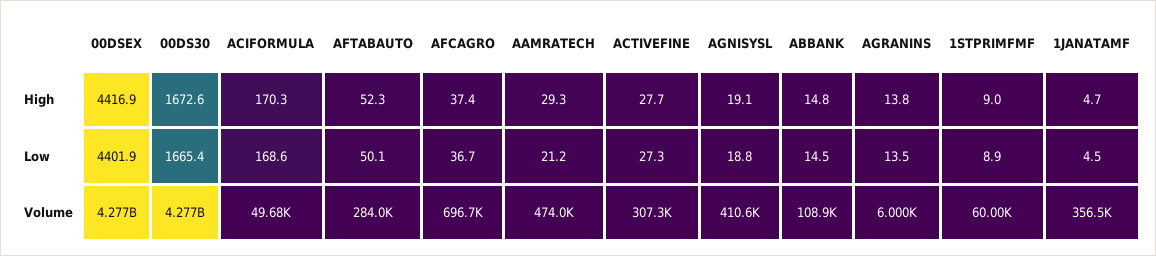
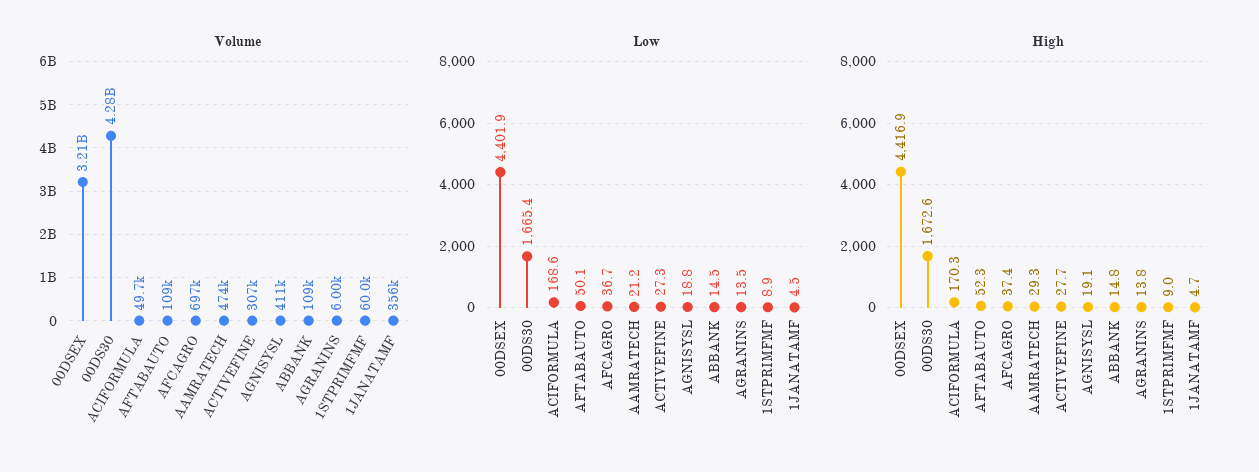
  {
    "High": {
      "00DSEX": 4416.9,
      "00DS30": 1672.6,
      "ACIFORMULA": 170.3,
      "AFTABAUTO": 52.3,
      "AFCAGRO": 37.4,
      "AAMRATECH": 29.3,
      "ACTIVEFINE": 27.7,
      "AGNISYSL": 19.1,
      "ABBANK": 14.8,
      "AGRANINS": 13.8,
      "1STPRIMFMF": 9,
      "1JANATAMF": 4.7
    },
    "Low": {
      "00DSEX": 4401.9,
      "00DS30": 1665.4,
      "ACIFORMULA": 168.6,
      "AFTABAUTO": 50.1,
      "AFCAGRO": 36.7,
      "AAMRATECH": 21.2,
      "ACTIVEFINE": 27.3,
      "AGNISYSL": 18.8,
      "ABBANK": 14.5,
      "AGRANINS": 13.5,
      "1STPRIMFMF": 8.9,
      "1JANATAMF": 4.5
    },
    "Volume": {
-     "00DSEX": 4277000000,
+     "00DSEX": 3210000000,
      "00DS30": 4277000000,
      "ACIFORMULA": 49680,
-     "AFTABAUTO": 284000,
+     "AFTABAUTO": 109000,
      "AFCAGRO": 696700,
      "AAMRATECH": 474000,
      "ACTIVEFINE": 307300,
      "AGNISYSL": 410600,
      "ABBANK": 108900,
      "AGRANINS": 6000,
      "1STPRIMFMF": 60000,
      "1JANATAMF": 356500
    }
  }

